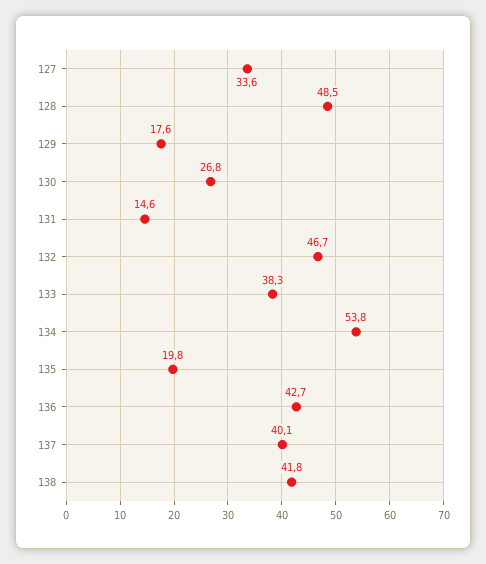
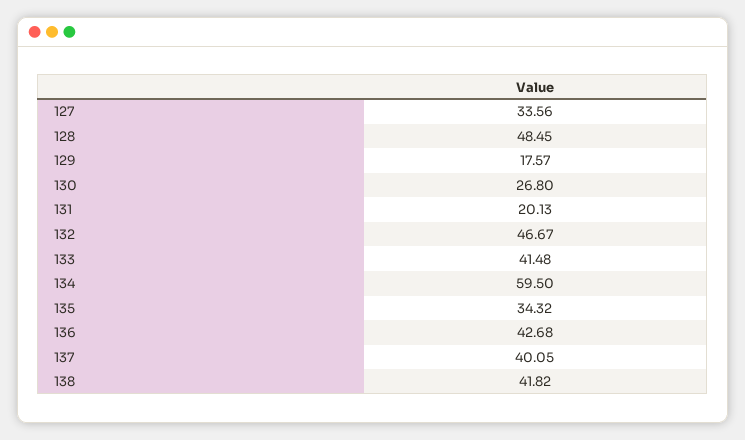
  {
    "127": 33.56,
    "128": 48.45,
    "129": 17.57,
    "130": 26.8,
-   "131": 14.6,
+   "131": 20.13,
    "132": 46.67,
-   "133": 38.3,
+   "133": 41.48,
-   "134": 53.8,
+   "134": 59.5,
-   "135": 19.8,
+   "135": 34.32,
    "136": 42.68,
    "137": 40.05,
    "138": 41.82
  }

